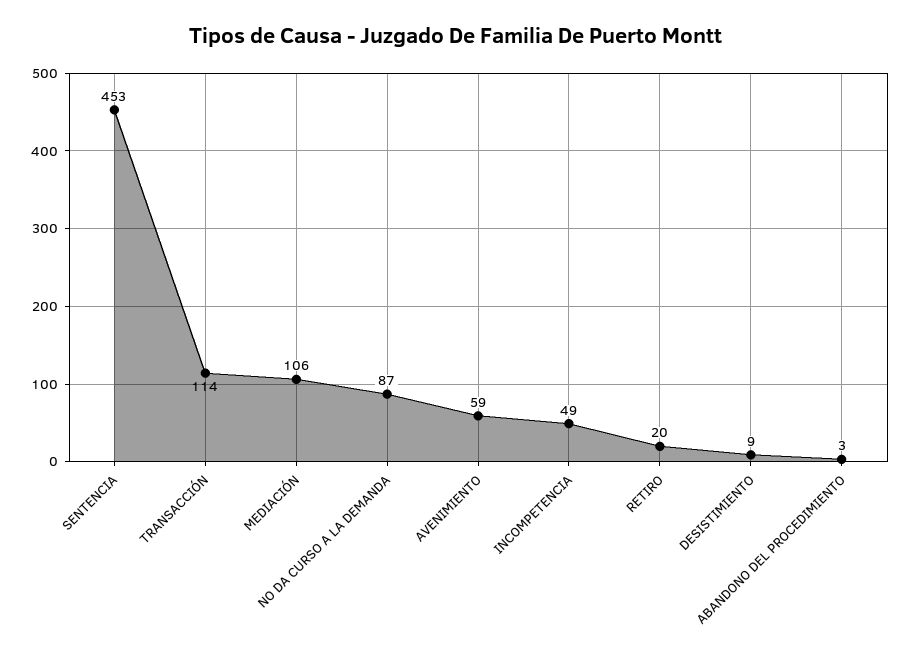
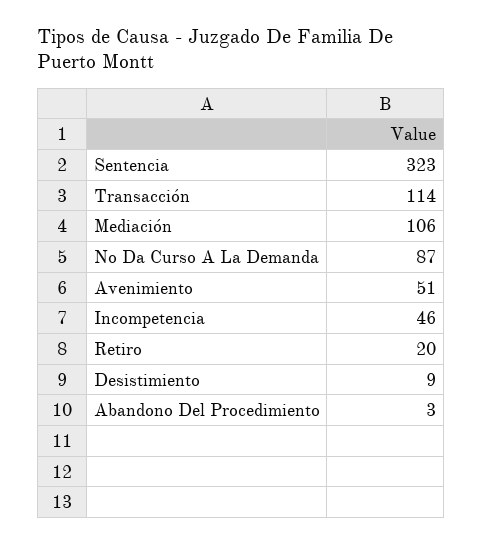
  {
-   "SENTENCIA": 453,
+   "SENTENCIA": 323,
    "TRANSACCIÓN": 114,
    "MEDIACIÓN": 106,
    "NO DA CURSO A LA DEMANDA": 87,
-   "AVENIMIENTO": 59,
+   "AVENIMIENTO": 51,
-   "INCOMPETENCIA": 49,
+   "INCOMPETENCIA": 46,
    "RETIRO": 20,
    "DESISTIMIENTO": 9,
    "ABANDONO DEL PROCEDIMIENTO": 3
  }

